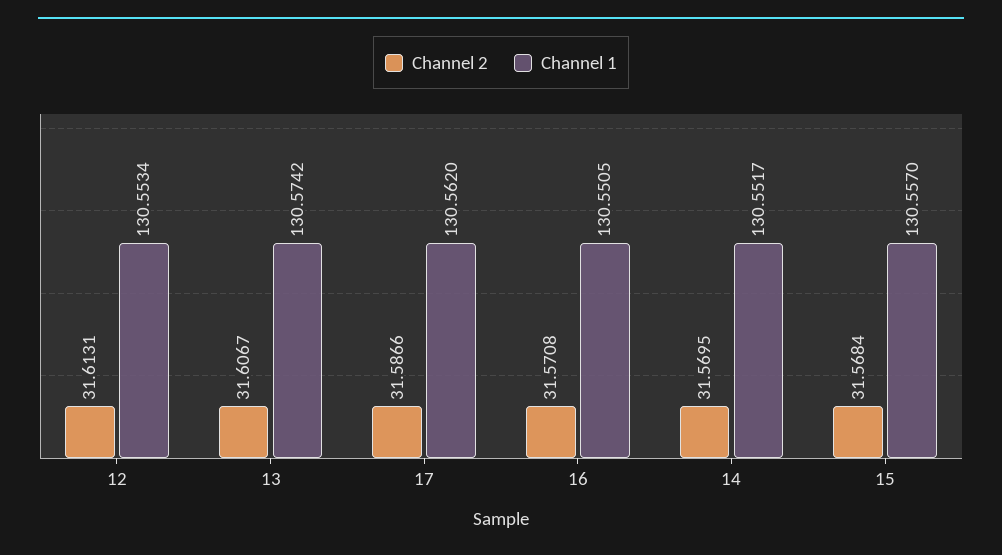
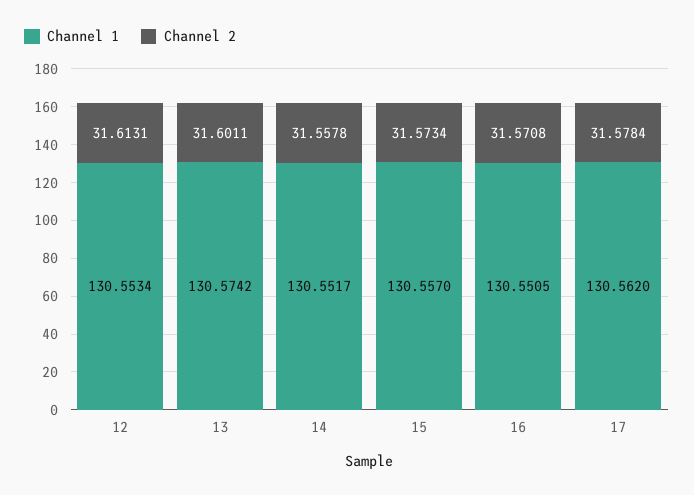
  {
    "Channel 2": {
      "12": 31.6131,
-     "13": 31.6067,
+     "13": 31.6011,
-     "17": 31.5866,
+     "17": 31.5784,
      "16": 31.5708,
-     "14": 31.5695,
+     "14": 31.5578,
-     "15": 31.5684
+     "15": 31.5734
    },
    "Channel 1": {
      "12": 130.5534,
      "13": 130.5742,
      "17": 130.562,
      "16": 130.5505,
      "14": 130.5517,
      "15": 130.557
    }
  }

